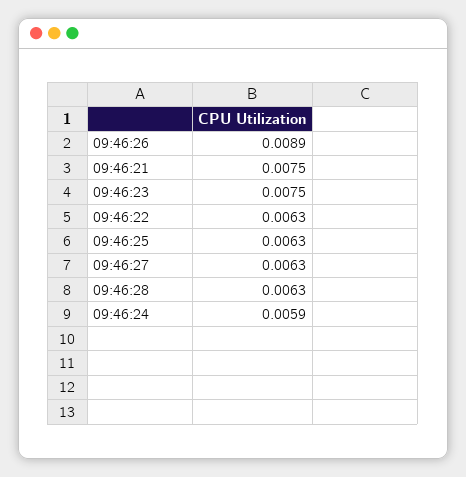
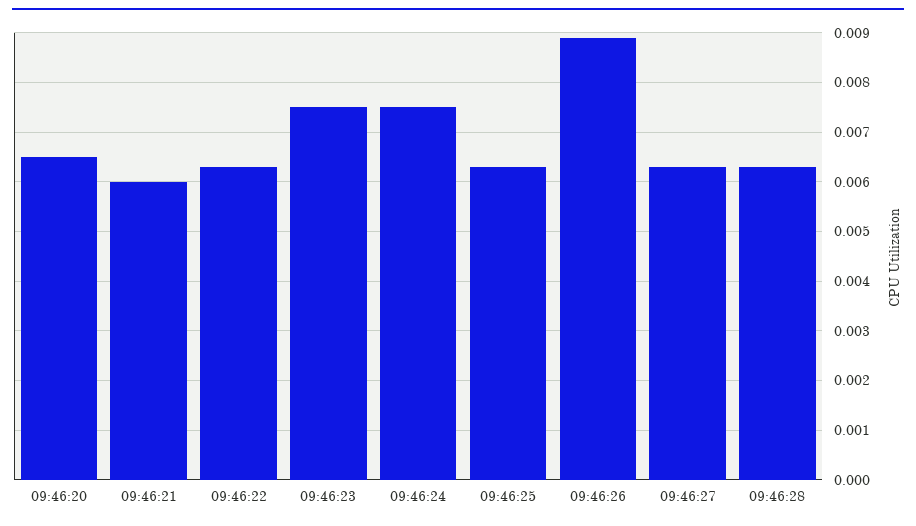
  {
    "09:46:26": 0.0089,
-   "09:46:21": 0.0075,
+   "09:46:21": 0.006,
    "09:46:23": 0.0075,
    "09:46:22": 0.0063,
    "09:46:25": 0.0063,
    "09:46:27": 0.0063,
    "09:46:28": 0.0063,
-   "09:46:24": 0.0059
+   "09:46:24": 0.0075,
+   "09:46:20": 0.0065
  }

